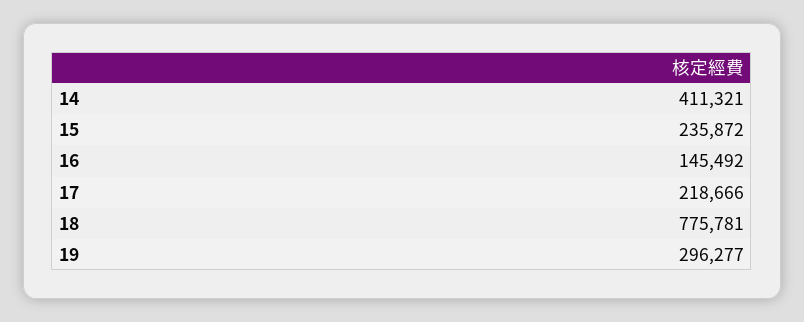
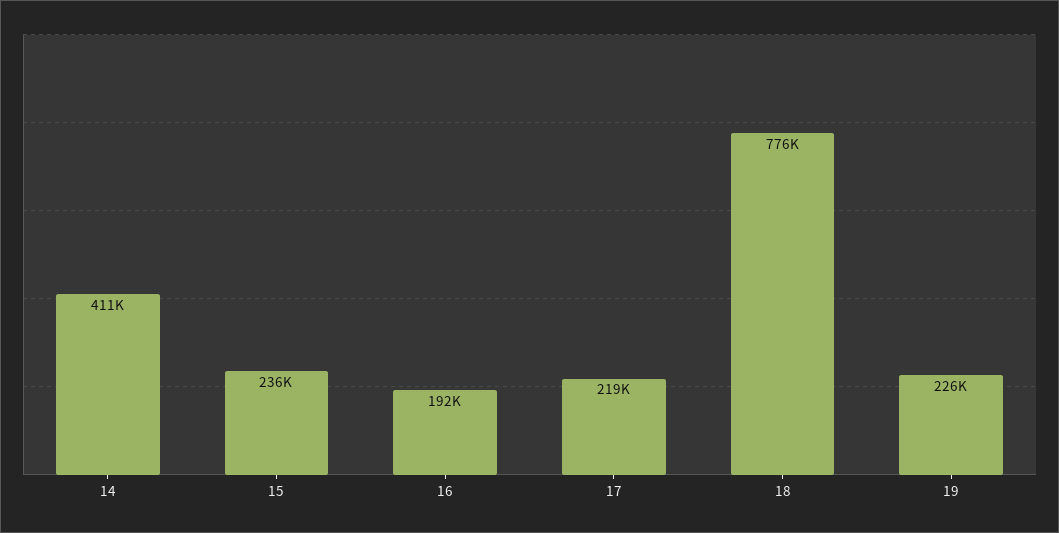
  {
    "14": 411321,
    "15": 235872,
-   "16": 145492,
+   "16": 192000,
    "17": 218666,
    "18": 775781,
-   "19": 296277
+   "19": 226000
  }

